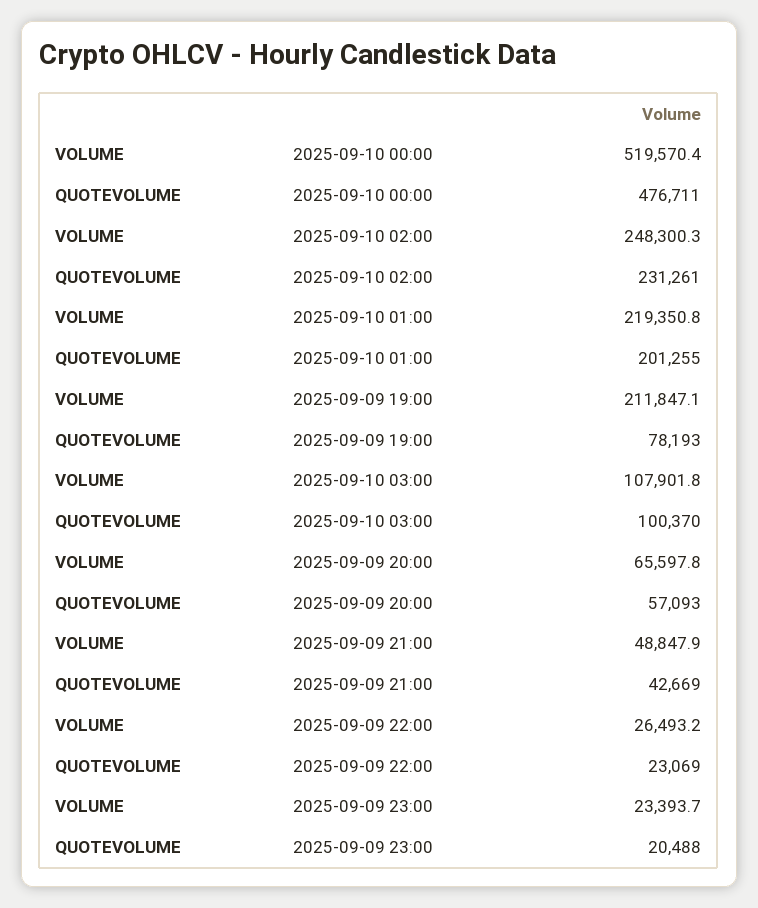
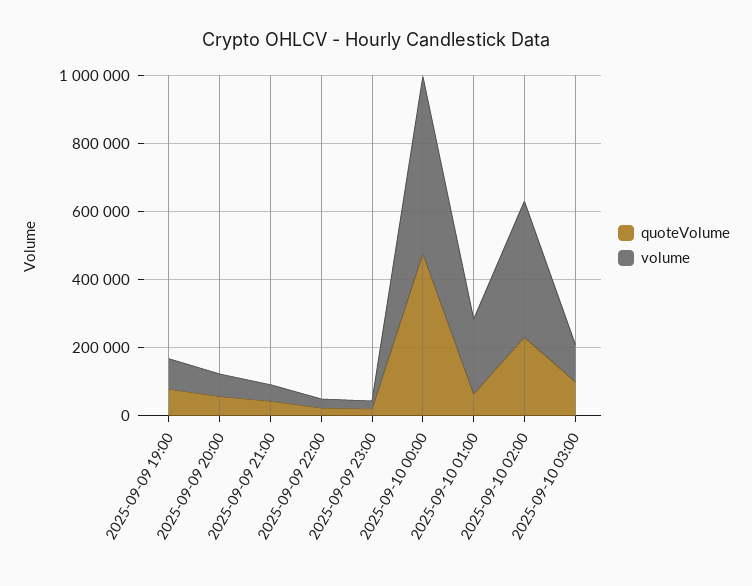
  {
    "VOLUME": {
      "2025-09-10 00:00": 519570.4,
-     "2025-09-10 02:00": 248300.3,
+     "2025-09-10 02:00": 400000,
      "2025-09-10 01:00": 219350.8,
-     "2025-09-09 19:00": 211847.1,
+     "2025-09-09 19:00": 100000,
      "2025-09-10 03:00": 107901.8,
      "2025-09-09 20:00": 65597.8,
      "2025-09-09 21:00": 48847.9,
      "2025-09-09 22:00": 26493.2,
      "2025-09-09 23:00": 23393.7
    },
    "QUOTEVOLUME": {
      "2025-09-10 00:00": 476711,
      "2025-09-10 02:00": 231261,
-     "2025-09-10 01:00": 201255,
+     "2025-09-10 01:00": 50000,
      "2025-09-09 19:00": 78193,
      "2025-09-10 03:00": 100370,
      "2025-09-09 20:00": 57093,
      "2025-09-09 21:00": 42669,
      "2025-09-09 22:00": 23069,
      "2025-09-09 23:00": 20488
    }
  }

